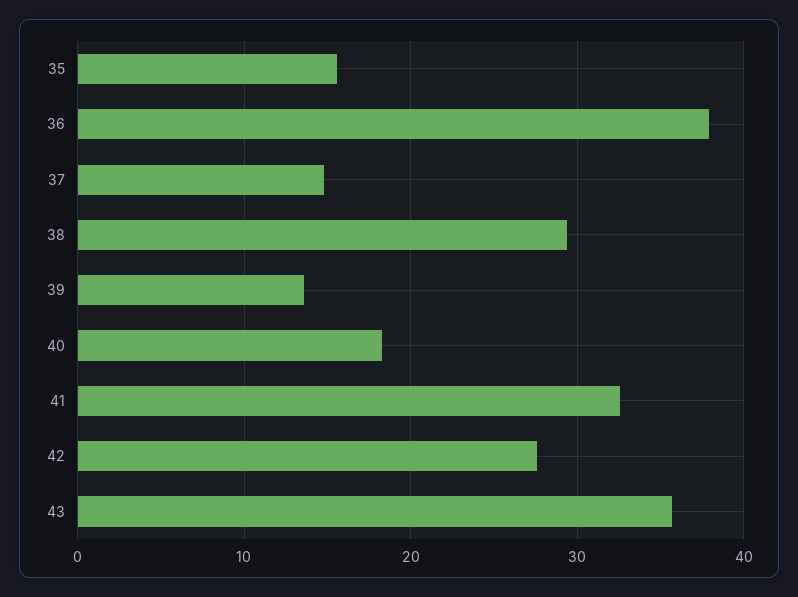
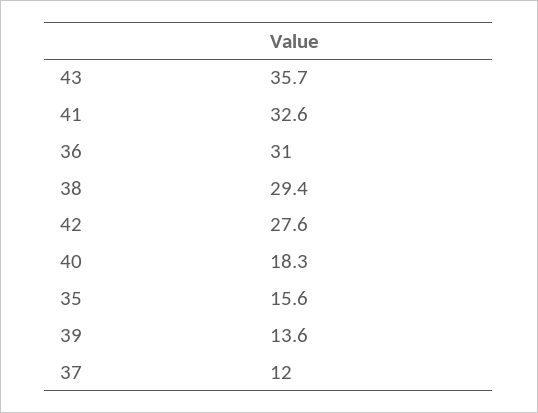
  {
    "35": 15.6,
-   "36": 38,
+   "36": 31,
-   "37": 15,
+   "37": 12,
    "38": 29.4,
    "39": 13.6,
    "40": 18.3,
    "41": 32.6,
    "42": 27.6,
    "43": 35.7
  }

